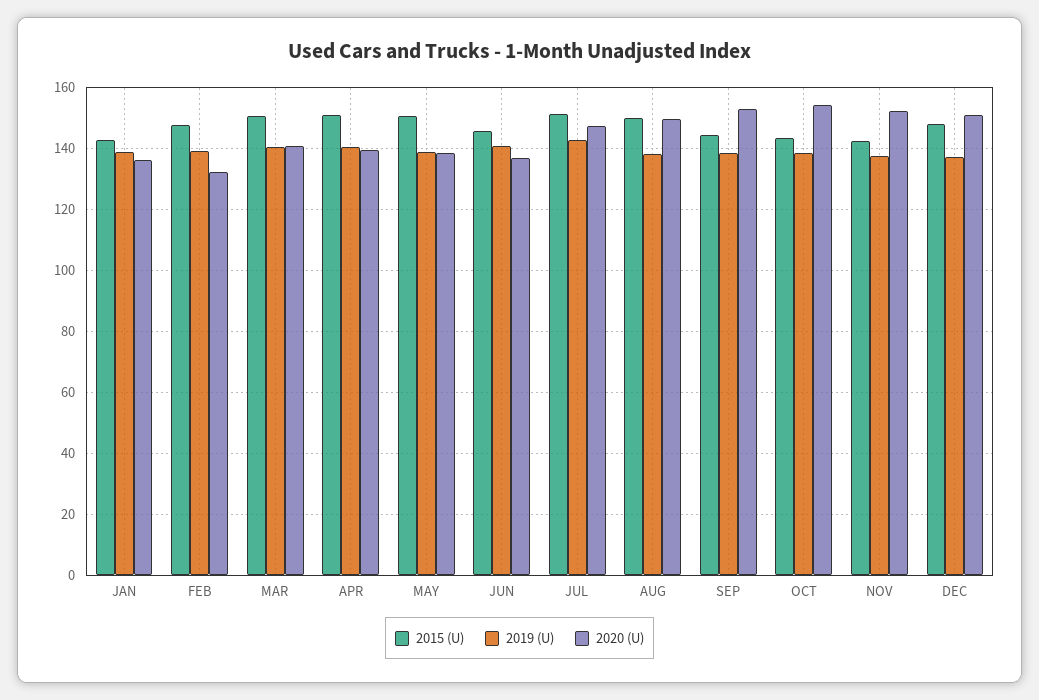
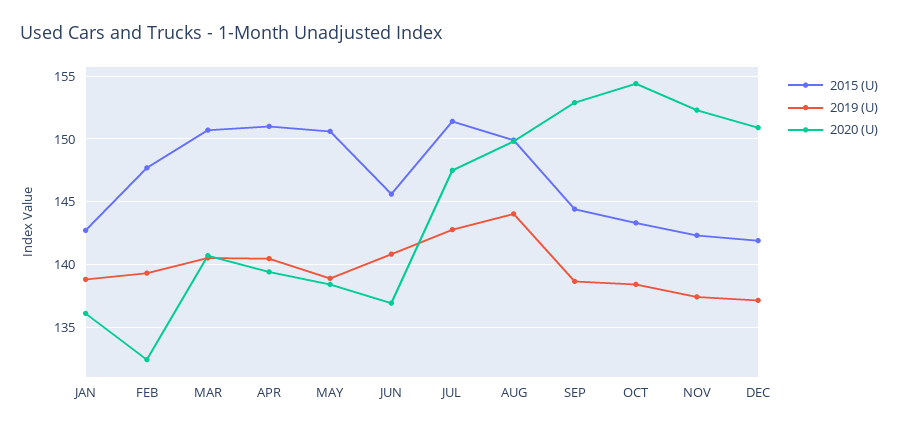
  {
    "2015 (U)": {
      "JAN": 142.5,
      "FEB": 147.5,
      "MAR": 150.5,
      "APR": 151,
      "MAY": 150.5,
      "JUN": 145.5,
      "JUL": 151.5,
      "AUG": 150,
      "SEP": 144.5,
      "OCT": 143.5,
      "NOV": 142.5,
-     "DEC": 148
+     "DEC": 142
    },
    "2019 (U)": {
      "JAN": 139,
      "FEB": 139.5,
      "MAR": 140.5,
      "APR": 140.5,
      "MAY": 139,
      "JUN": 141,
      "JUL": 143,
-     "AUG": 138,
+     "AUG": 144,
      "SEP": 138.5,
      "OCT": 138.5,
      "NOV": 137.5,
      "DEC": 137
    },
    "2020 (U)": {
      "JAN": 136,
      "FEB": 132.5,
      "MAR": 140.5,
      "APR": 139.5,
      "MAY": 138.5,
      "JUN": 137,
      "JUL": 147.5,
      "AUG": 150,
      "SEP": 153,
      "OCT": 154.5,
      "NOV": 152.5,
      "DEC": 151
    }
  }

